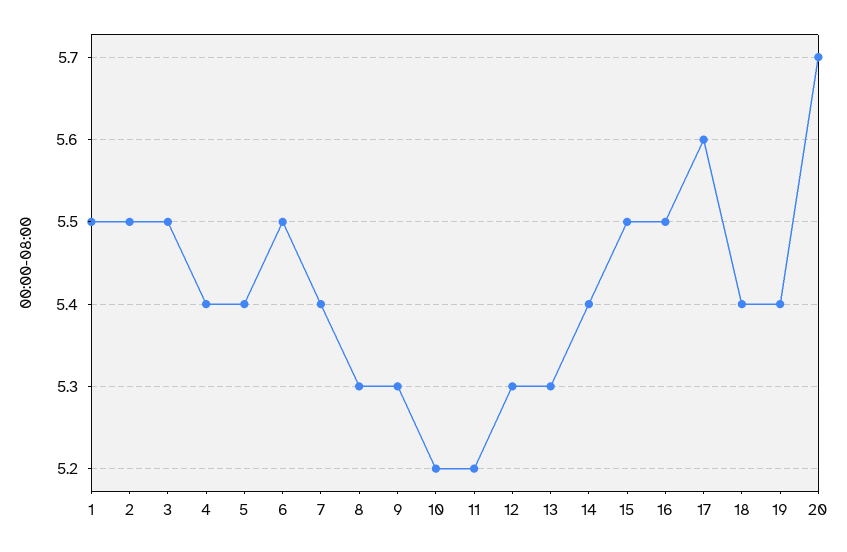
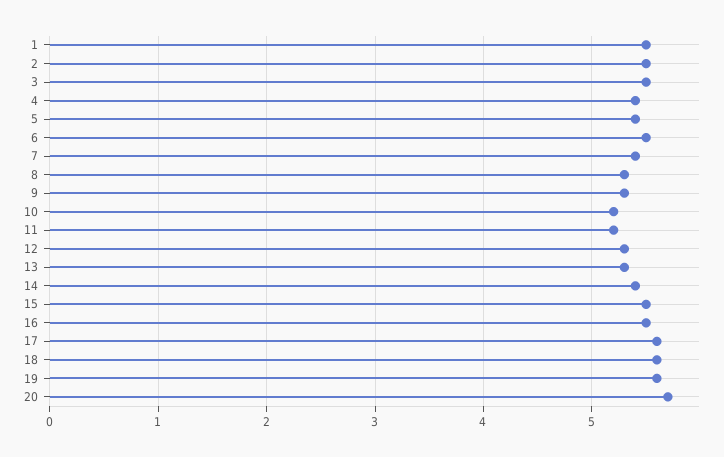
  {
    "1": 5.5,
    "2": 5.5,
    "3": 5.5,
    "4": 5.4,
    "5": 5.4,
    "6": 5.5,
    "7": 5.4,
    "8": 5.3,
    "9": 5.3,
    "10": 5.2,
    "11": 5.2,
    "12": 5.3,
    "13": 5.3,
    "14": 5.4,
    "15": 5.5,
    "16": 5.5,
    "17": 5.6,
-   "18": 5.4,
+   "18": 5.6,
-   "19": 5.4,
+   "19": 5.6,
    "20": 5.7
  }

